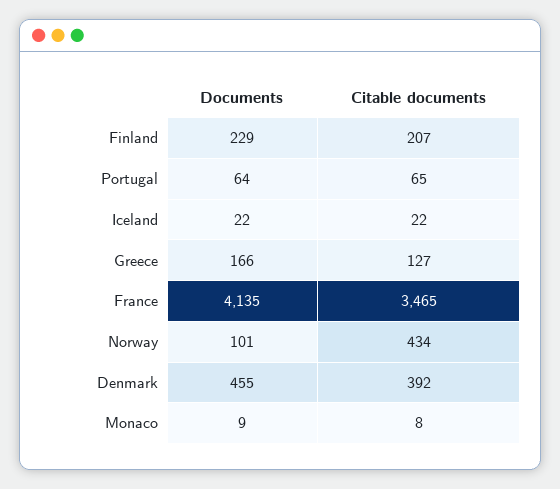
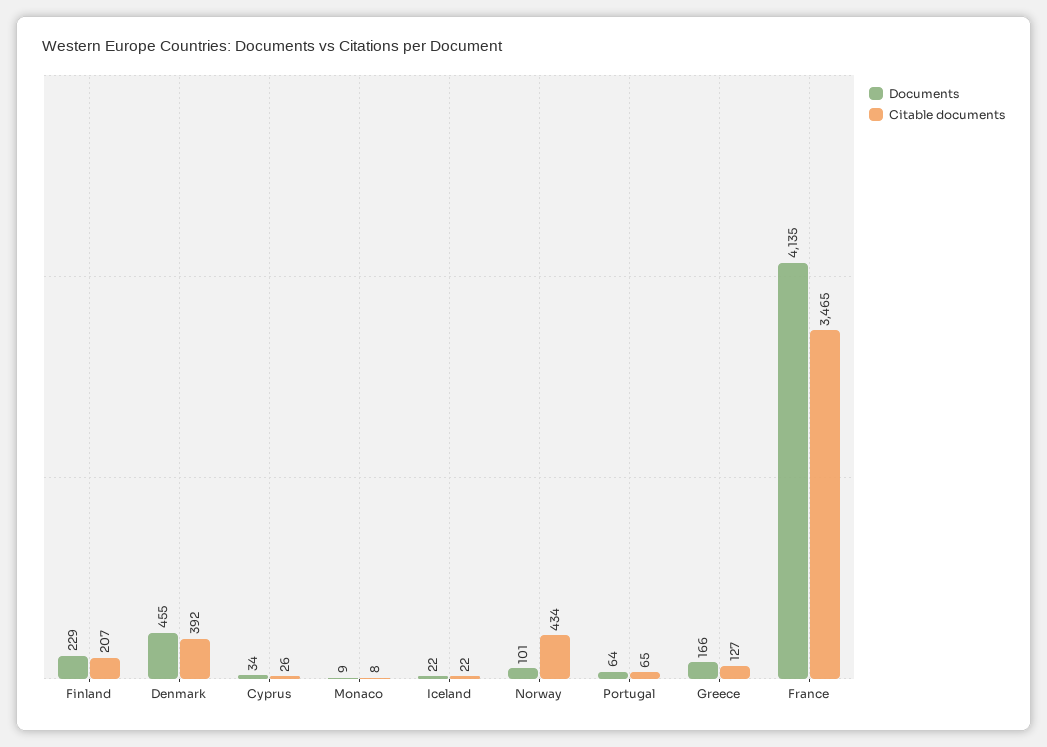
  {
    "Documents": {
      "Finland": 229,
      "Portugal": 64,
      "Iceland": 22,
      "Greece": 166,
      "France": 4135,
      "Norway": 101,
      "Denmark": 455,
-     "Monaco": 9
+     "Monaco": 9,
+     "Cyprus": 34
    },
    "Citable documents": {
      "Finland": 207,
      "Portugal": 65,
      "Iceland": 22,
      "Greece": 127,
      "France": 3465,
      "Norway": 434,
      "Denmark": 392,
-     "Monaco": 8
+     "Monaco": 8,
+     "Cyprus": 26
    }
  }

